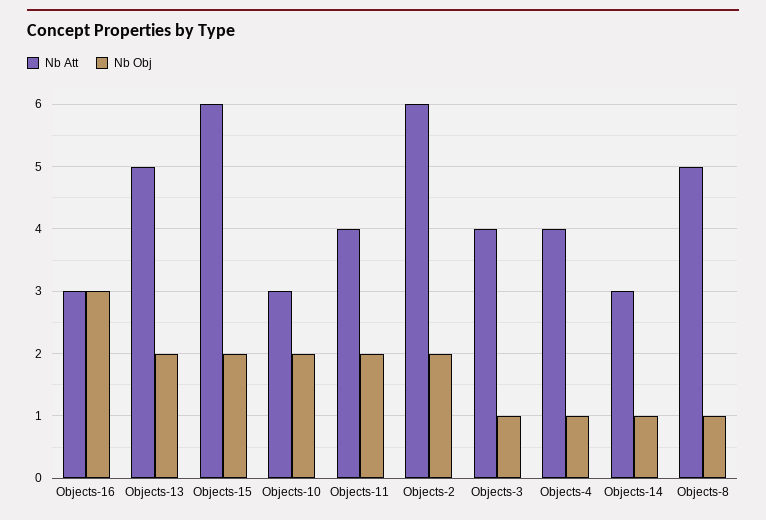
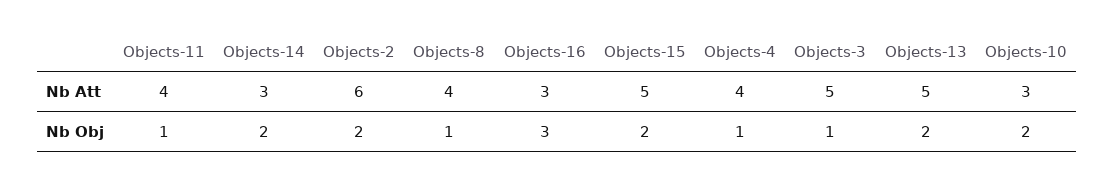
  {
    "Nb Att": {
      "Objects-16": 3,
      "Objects-13": 5,
-     "Objects-15": 6,
+     "Objects-15": 5,
      "Objects-10": 3,
      "Objects-11": 4,
      "Objects-2": 6,
-     "Objects-3": 4,
+     "Objects-3": 5,
      "Objects-4": 4,
      "Objects-14": 3,
-     "Objects-8": 5
+     "Objects-8": 4
    },
    "Nb Obj": {
      "Objects-16": 3,
      "Objects-13": 2,
      "Objects-15": 2,
      "Objects-10": 2,
-     "Objects-11": 2,
+     "Objects-11": 1,
      "Objects-2": 2,
      "Objects-3": 1,
      "Objects-4": 1,
-     "Objects-14": 1,
+     "Objects-14": 2,
      "Objects-8": 1
    }
  }

